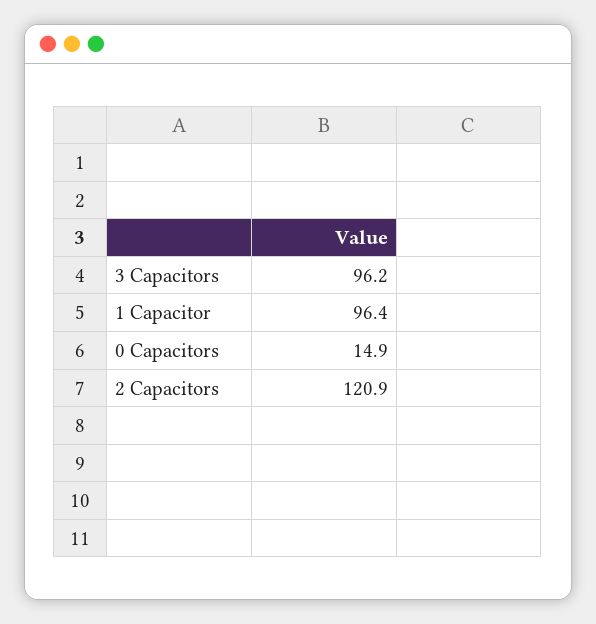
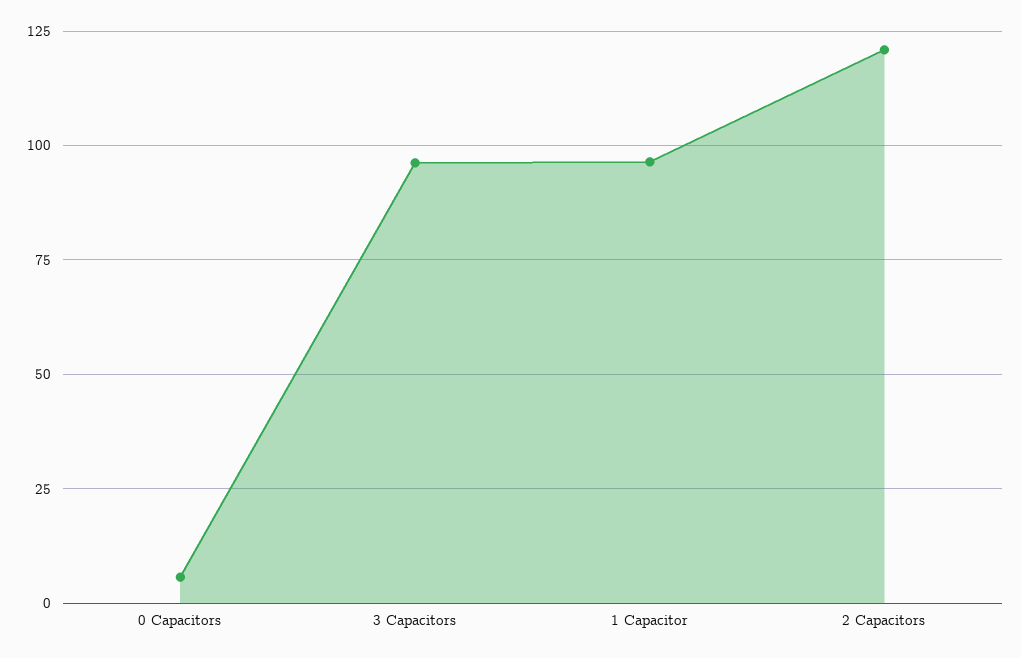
  {
    "3 Capacitors": 96.2,
    "1 Capacitor": 96.4,
-   "0 Capacitors": 14.9,
+   "0 Capacitors": 5,
    "2 Capacitors": 120.9
  }

